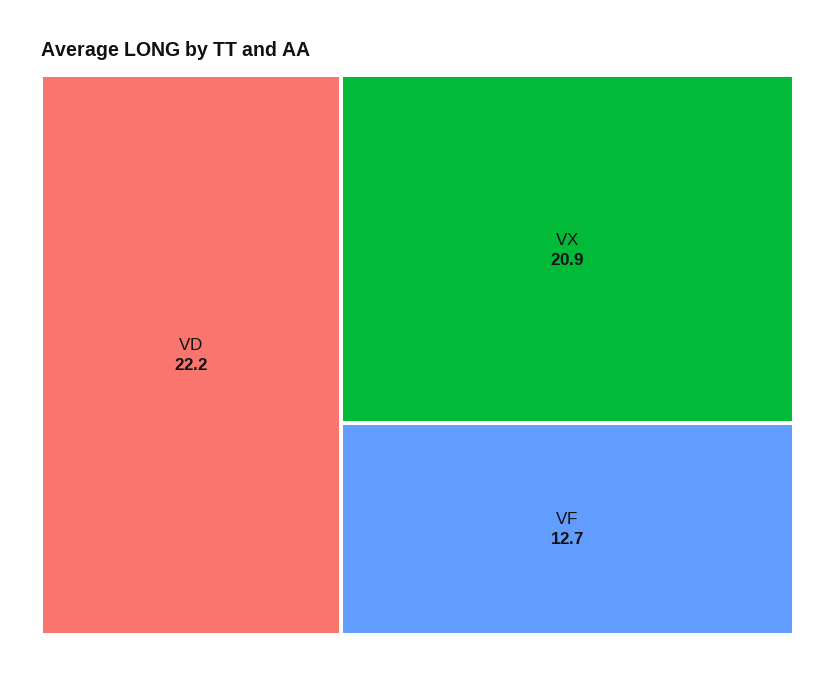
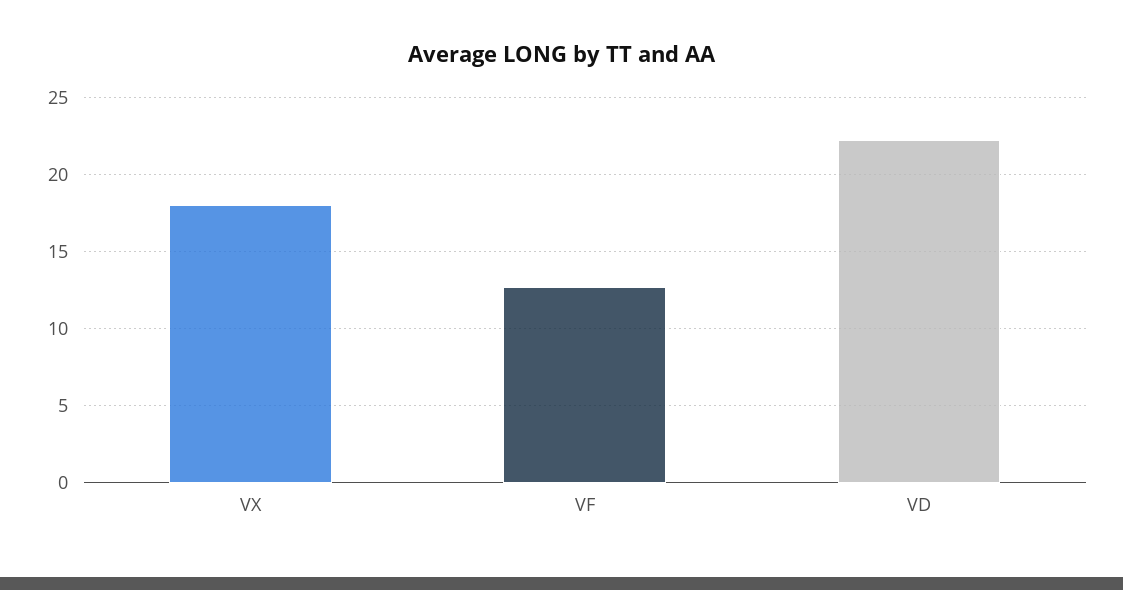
  {
    "VD": 22.2,
-   "VX": 20.9,
+   "VX": 18,
    "VF": 12.7
  }

